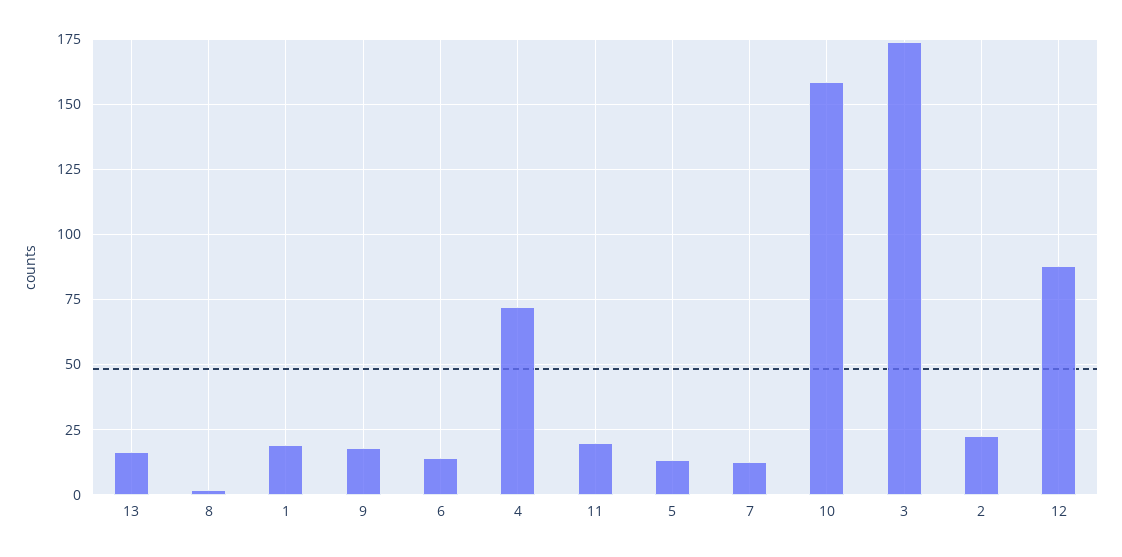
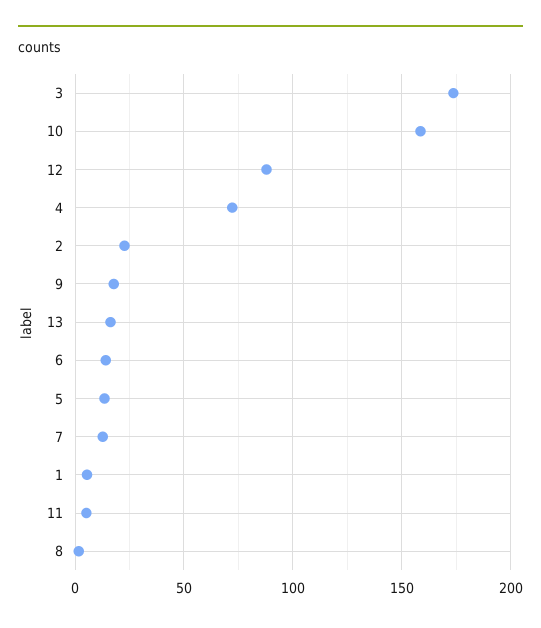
  {
    "13": 17.5,
    "8": 2.5,
-   "1": 20,
+   "1": 5,
    "9": 17.5,
    "6": 15,
    "4": 72.5,
-   "11": 20,
+   "11": 5,
    "5": 12.5,
    "7": 12.5,
    "10": 157.5,
    "3": 172.5,
    "2": 22.5,
    "12": 87.5
  }

